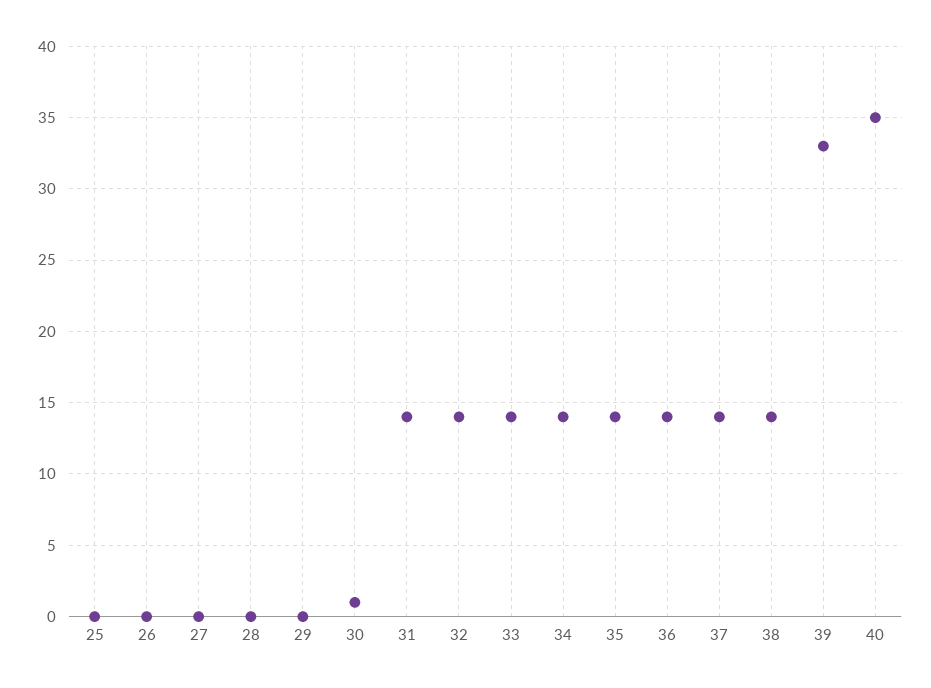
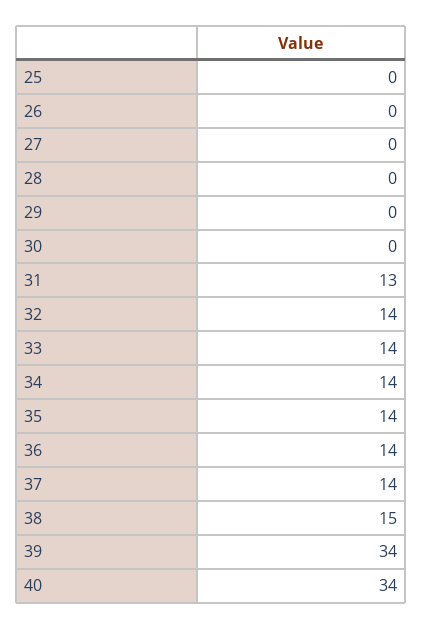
  {
    "25": 0,
    "26": 0,
    "27": 0,
    "28": 0,
    "29": 0,
-   "30": 1,
+   "30": 0,
-   "31": 14,
+   "31": 13,
    "32": 14,
    "33": 14,
    "34": 14,
    "35": 14,
    "36": 14,
    "37": 14,
-   "38": 14,
+   "38": 15,
-   "39": 33,
+   "39": 34,
-   "40": 35
+   "40": 34
  }

